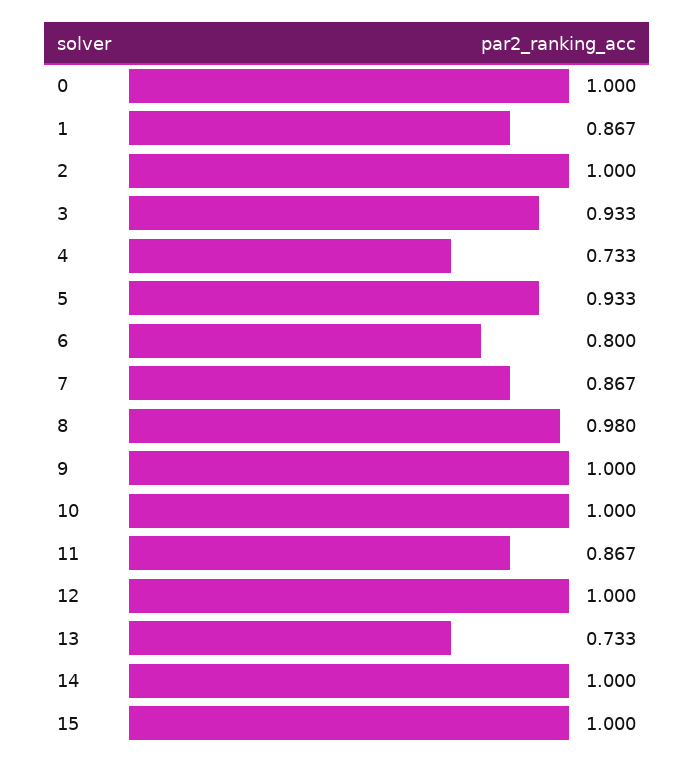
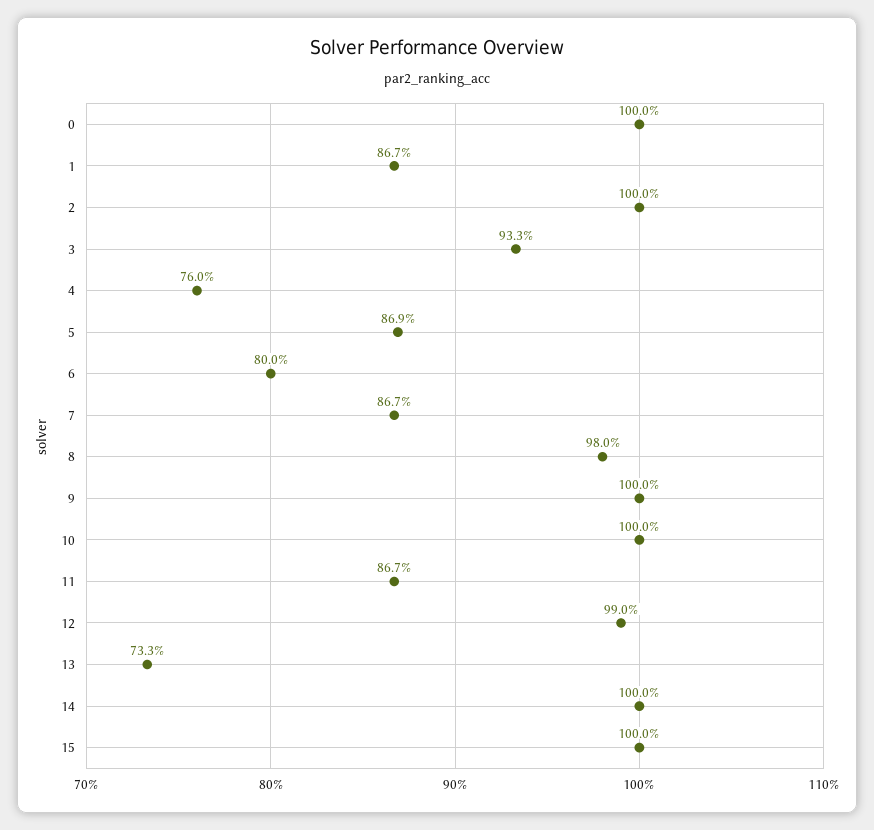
  {
    "0": 1,
    "1": 0.867,
    "2": 1,
    "3": 0.933,
-   "4": 0.733,
+   "4": 0.76,
-   "5": 0.933,
+   "5": 0.869,
    "6": 0.8,
    "7": 0.867,
    "8": 0.98,
    "9": 1,
    "10": 1,
    "11": 0.867,
-   "12": 1,
+   "12": 0.99,
    "13": 0.733,
    "14": 1,
    "15": 1
  }

